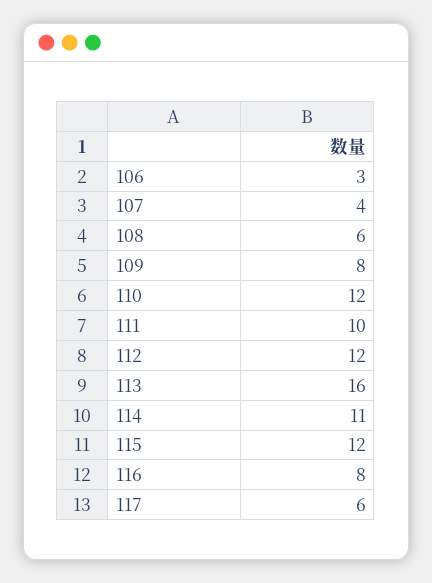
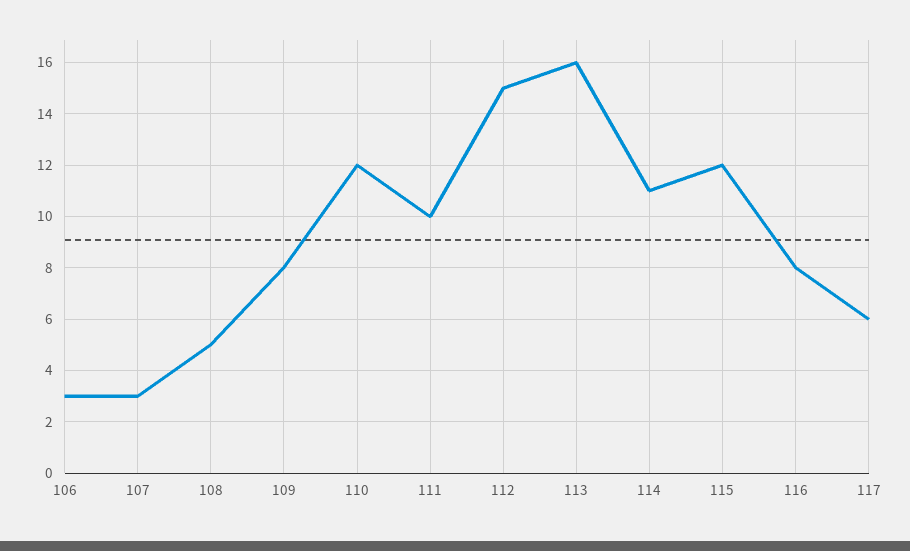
  {
    "106": 3,
-   "107": 4,
+   "107": 3,
-   "108": 6,
+   "108": 5,
    "109": 8,
    "110": 12,
    "111": 10,
-   "112": 12,
+   "112": 15,
    "113": 16,
    "114": 11,
    "115": 12,
    "116": 8,
    "117": 6
  }

